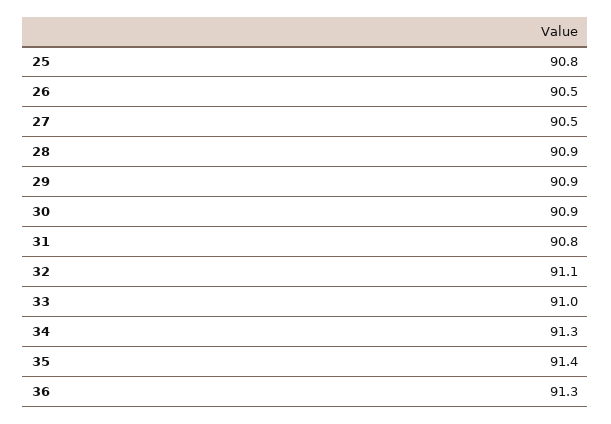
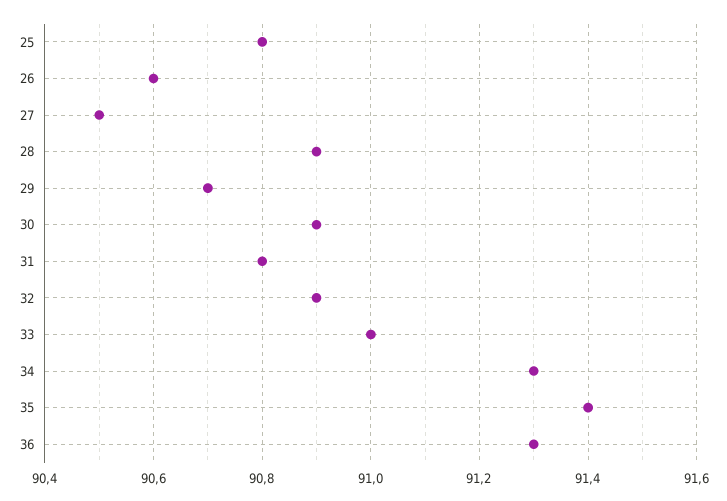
  {
    "25": 90.8,
-   "26": 90.5,
+   "26": 90.6,
    "27": 90.5,
    "28": 90.9,
-   "29": 90.9,
+   "29": 90.7,
    "30": 90.9,
    "31": 90.8,
-   "32": 91.1,
+   "32": 90.9,
    "33": 91,
    "34": 91.3,
    "35": 91.4,
    "36": 91.3
  }

